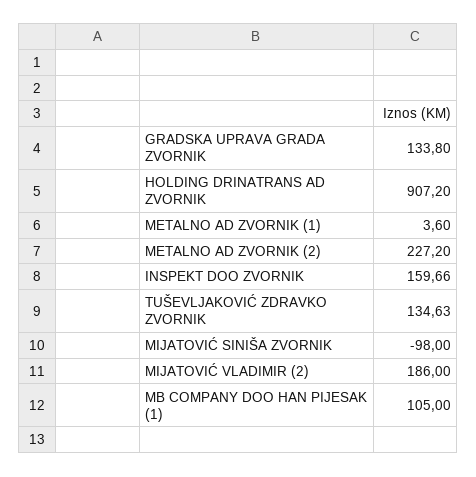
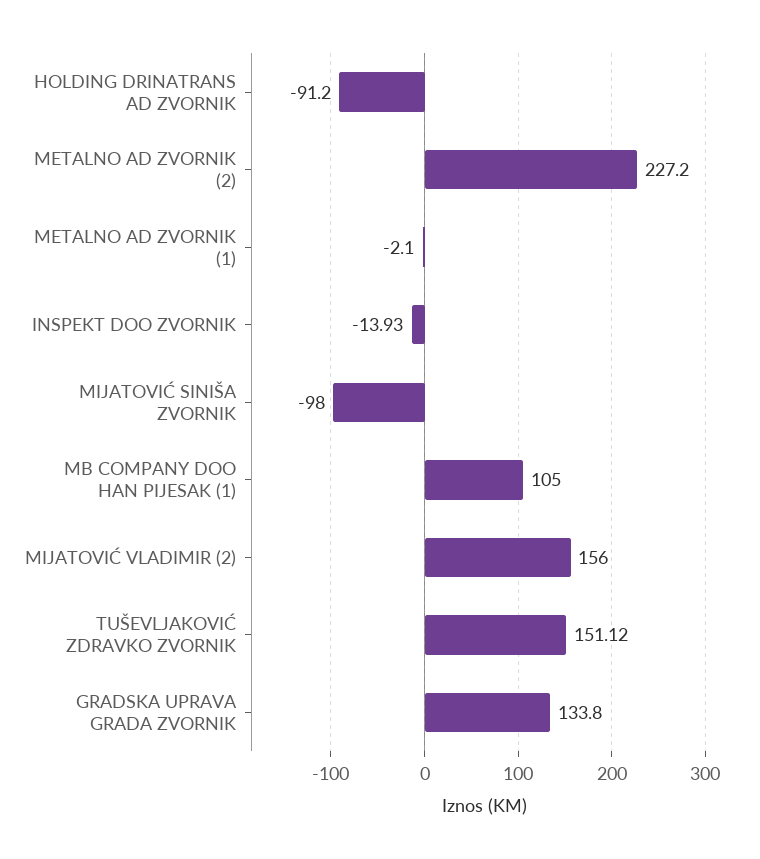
  {
    "GRADSKA UPRAVA GRADA ZVORNIK": 133.8,
-   "HOLDING DRINATRANS AD ZVORNIK": 907.2,
+   "HOLDING DRINATRANS AD ZVORNIK": -91.2,
-   "METALNO AD ZVORNIK (1)": 3.6,
+   "METALNO AD ZVORNIK (1)": -2.1,
    "METALNO AD ZVORNIK (2)": 227.2,
-   "INSPEKT DOO ZVORNIK": 159.66,
+   "INSPEKT DOO ZVORNIK": -13.93,
-   "TUŠEVLJAKOVIĆ ZDRAVKO ZVORNIK": 134.63,
+   "TUŠEVLJAKOVIĆ ZDRAVKO ZVORNIK": 151.12,
    "MIJATOVIĆ SINIŠA ZVORNIK": -98,
-   "MIJATOVIĆ VLADIMIR (2)": 186,
+   "MIJATOVIĆ VLADIMIR (2)": 156,
    "MB COMPANY DOO HAN PIJESAK (1)": 105
  }

